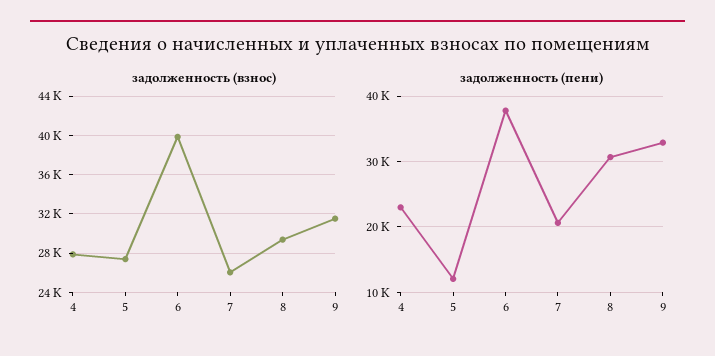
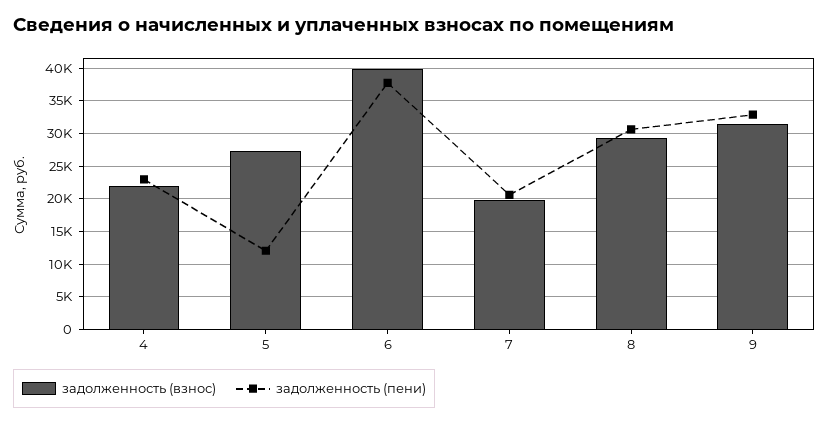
  {
    "задолженность (взнос)": {
-     "4": 28000,
+     "4": 22000,
      "5": 27000,
      "6": 40000,
-     "7": 26000,
+     "7": 20000,
      "8": 29000,
      "9": 32000
    },
    "задолженность (пени)": {
      "4": 23000,
      "5": 12000,
      "6": 38000,
      "7": 21000,
      "8": 31000,
      "9": 33000
    }
  }

